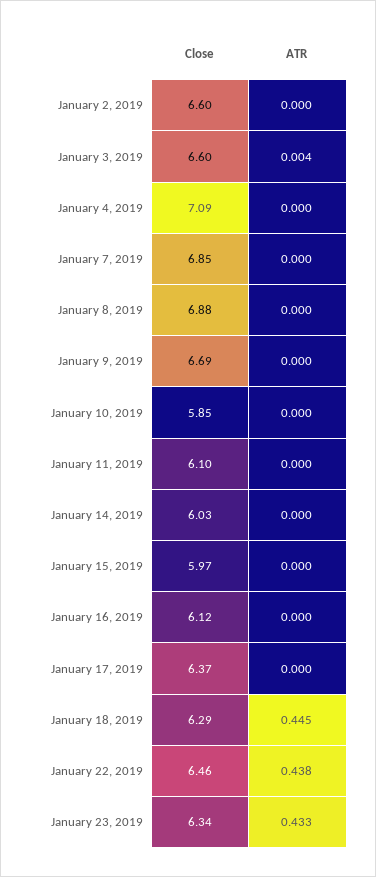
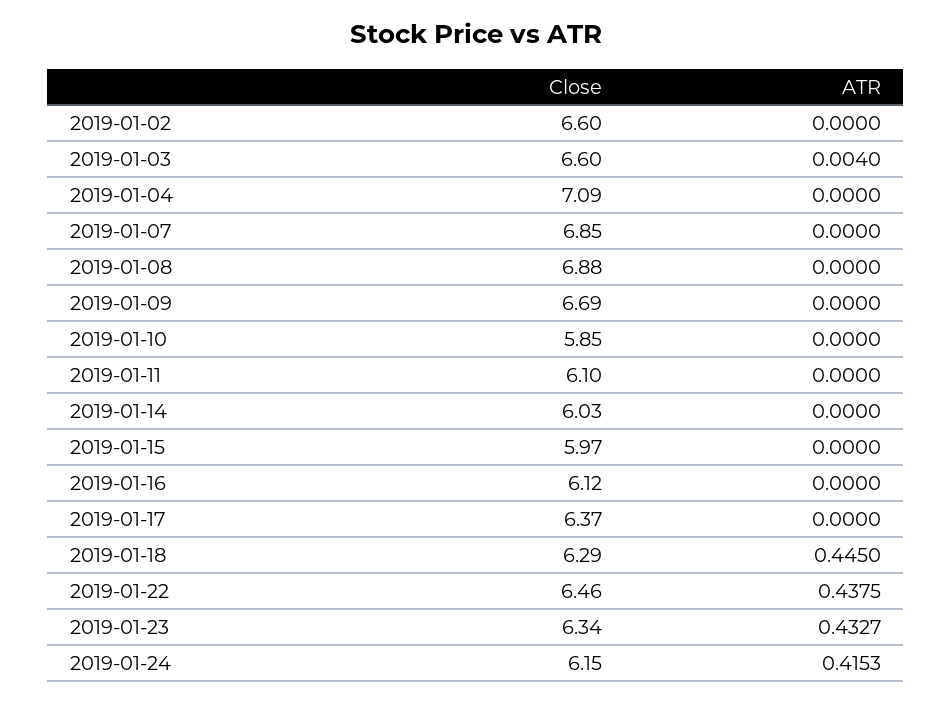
  {
    "Close": {
      "January 2, 2019": 6.6,
      "January 3, 2019": 6.6,
      "January 4, 2019": 7.09,
      "January 7, 2019": 6.85,
      "January 8, 2019": 6.88,
      "January 9, 2019": 6.69,
      "January 10, 2019": 5.85,
      "January 11, 2019": 6.1,
      "January 14, 2019": 6.03,
      "January 15, 2019": 5.97,
      "January 16, 2019": 6.12,
      "January 17, 2019": 6.37,
      "January 18, 2019": 6.29,
      "January 22, 2019": 6.46,
-     "January 23, 2019": 6.34
+     "January 23, 2019": 6.34,
+     "2019-01-24": 6.15
    },
    "ATR": {
      "January 2, 2019": 0,
      "January 3, 2019": 0.004,
      "January 4, 2019": 0,
      "January 7, 2019": 0,
      "January 8, 2019": 0,
      "January 9, 2019": 0,
      "January 10, 2019": 0,
      "January 11, 2019": 0,
      "January 14, 2019": 0,
      "January 15, 2019": 0,
      "January 16, 2019": 0,
      "January 17, 2019": 0,
      "January 18, 2019": 0.445,
      "January 22, 2019": 0.4375,
-     "January 23, 2019": 0.4327
+     "January 23, 2019": 0.4327,
+     "2019-01-24": 0.4153
    }
  }

